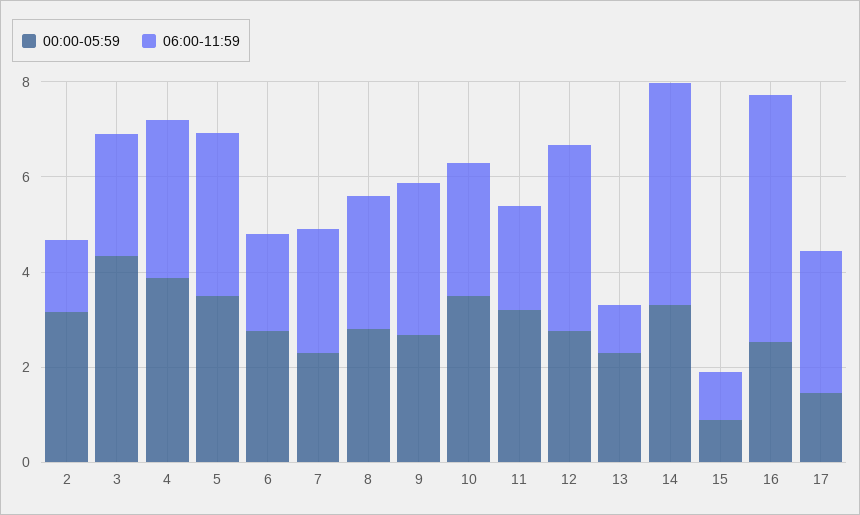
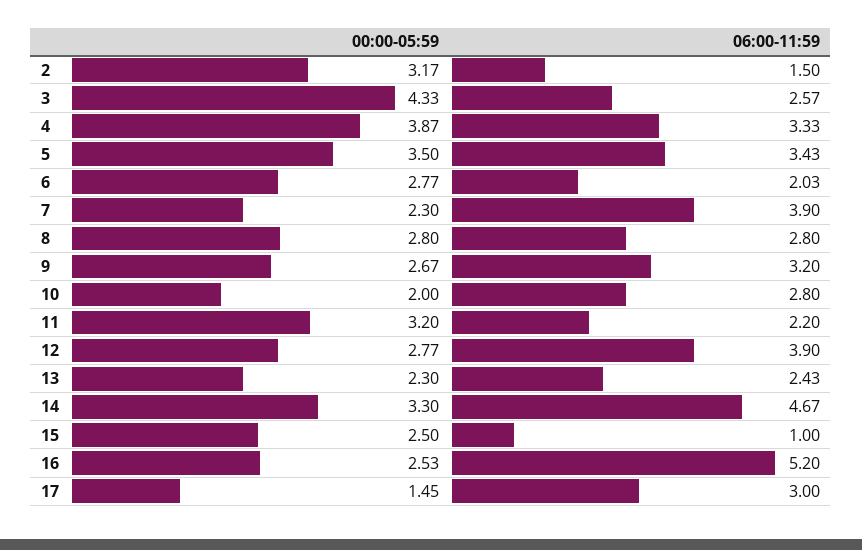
  {
    "00:00-05:59": {
      "2": 3.17,
      "3": 4.33,
      "4": 3.87,
      "5": 3.5,
      "6": 2.77,
      "7": 2.3,
      "8": 2.8,
      "9": 2.67,
-     "10": 3.5,
+     "10": 2,
      "11": 3.2,
      "12": 2.77,
      "13": 2.3,
      "14": 3.3,
-     "15": 1,
+     "15": 2.5,
      "16": 2.53,
      "17": 1.45
    },
    "06:00-11:59": {
      "2": 1.5,
      "3": 2.57,
      "4": 3.33,
      "5": 3.43,
      "6": 2.03,
-     "7": 2.5,
+     "7": 3.9,
      "8": 2.8,
      "9": 3.2,
      "10": 2.8,
      "11": 2.2,
      "12": 3.9,
-     "13": 1,
+     "13": 2.43,
      "14": 4.67,
      "15": 1,
      "16": 5.2,
      "17": 3
    }
  }

